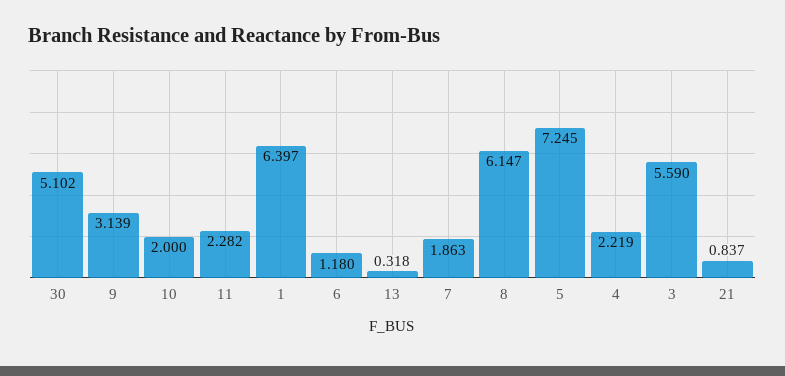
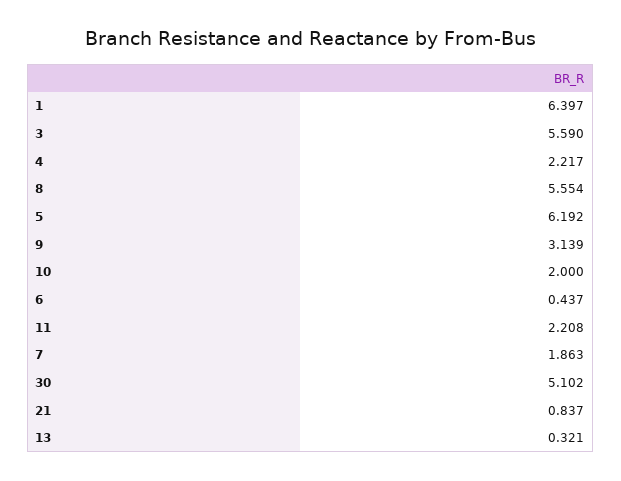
  {
    "30": 5.102,
    "9": 3.139,
    "10": 2,
-   "11": 2.282,
+   "11": 2.208,
    "1": 6.397,
-   "6": 1.18,
+   "6": 0.437,
-   "13": 0.318,
+   "13": 0.321,
    "7": 1.863,
-   "8": 6.147,
+   "8": 5.554,
-   "5": 7.245,
+   "5": 6.192,
-   "4": 2.219,
+   "4": 2.217,
    "3": 5.59,
    "21": 0.837
  }

